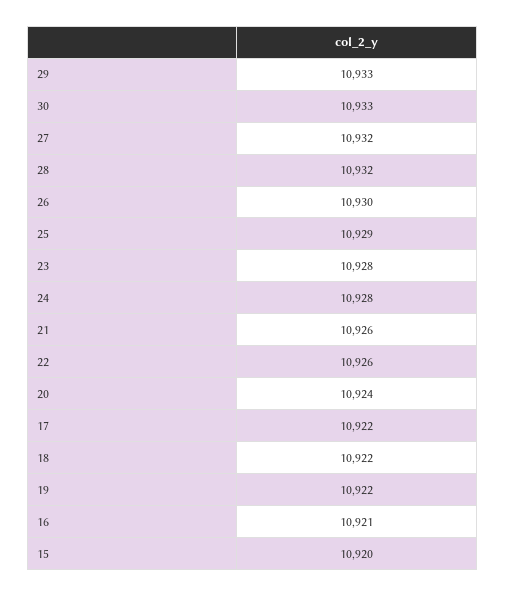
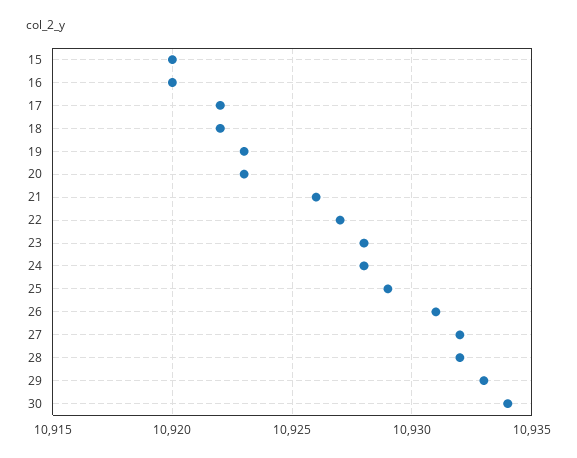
  {
    "29": 10933,
-   "30": 10933,
+   "30": 10934,
    "27": 10932,
    "28": 10932,
-   "26": 10930,
+   "26": 10931,
    "25": 10929,
    "23": 10928,
    "24": 10928,
    "21": 10926,
-   "22": 10926,
+   "22": 10927,
-   "20": 10924,
+   "20": 10923,
    "17": 10922,
    "18": 10922,
-   "19": 10922,
+   "19": 10923,
-   "16": 10921,
+   "16": 10920,
    "15": 10920
  }

